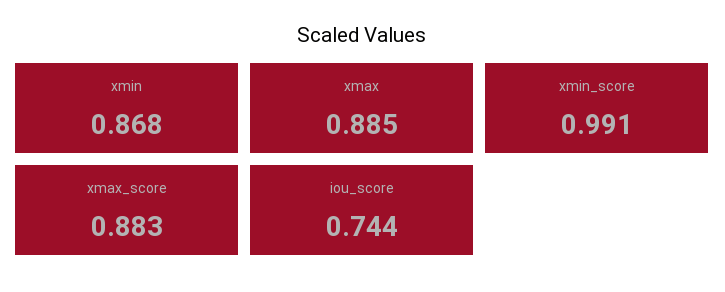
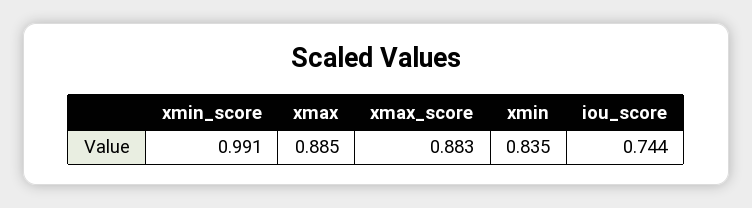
  {
-   "xmin": 0.868,
+   "xmin": 0.835,
    "xmax": 0.885,
    "xmin_score": 0.991,
    "xmax_score": 0.883,
    "iou_score": 0.744
  }

